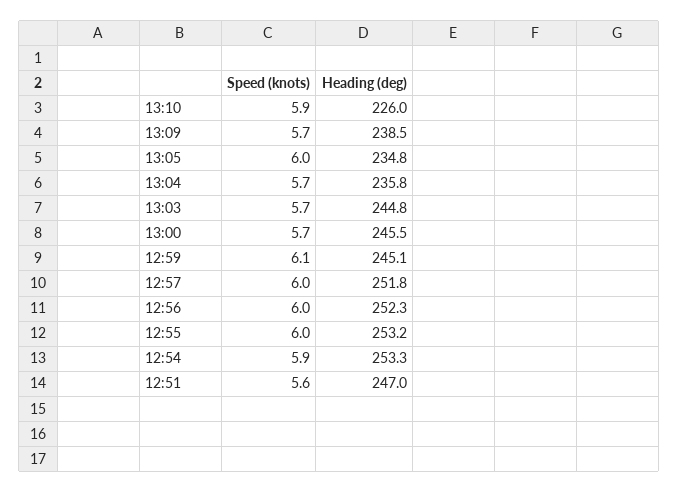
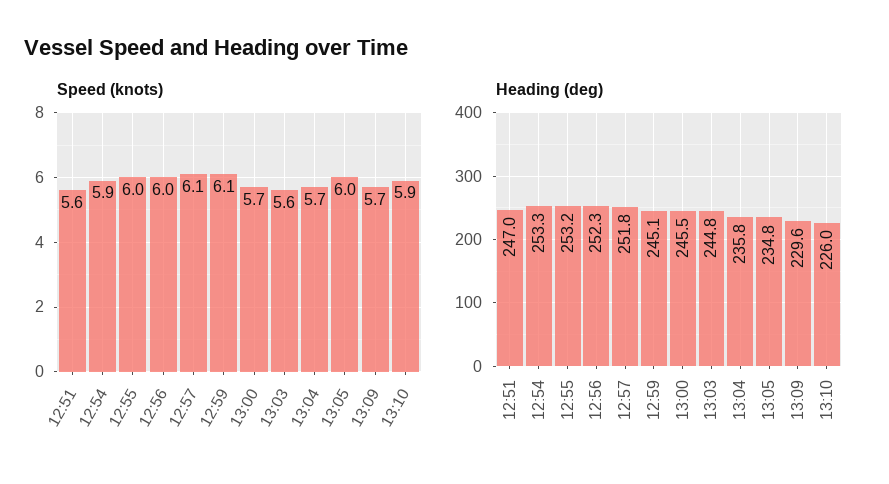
  {
    "Speed (knots)": {
      "13:10": 5.9,
      "13:09": 5.7,
      "13:05": 6,
      "13:04": 5.7,
-     "13:03": 5.7,
+     "13:03": 5.6,
      "13:00": 5.7,
      "12:59": 6.1,
-     "12:57": 6,
+     "12:57": 6.1,
      "12:56": 6,
      "12:55": 6,
      "12:54": 5.9,
      "12:51": 5.6
    },
    "Heading (deg)": {
      "13:10": 226,
-     "13:09": 238.5,
+     "13:09": 229.6,
      "13:05": 234.8,
      "13:04": 235.8,
      "13:03": 244.8,
      "13:00": 245.5,
      "12:59": 245.1,
      "12:57": 251.8,
      "12:56": 252.3,
      "12:55": 253.2,
      "12:54": 253.3,
      "12:51": 247
    }
  }

